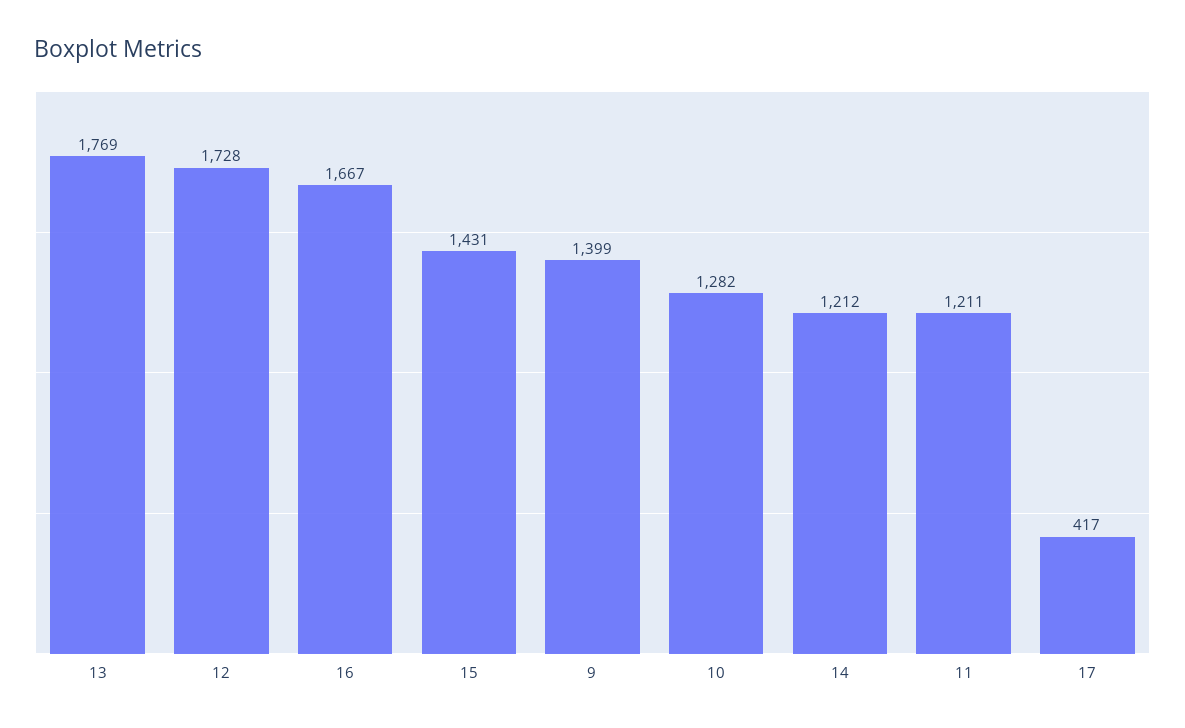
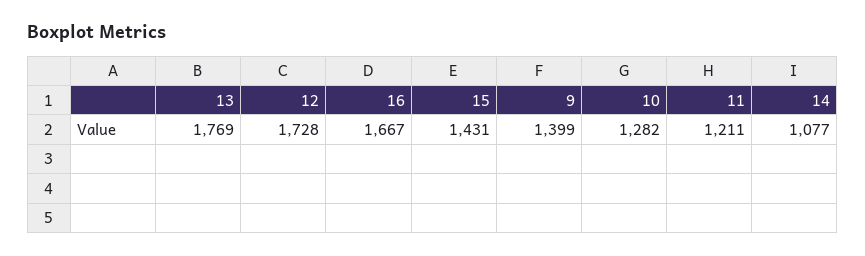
  {
    "13": 1769,
    "12": 1728,
    "16": 1667,
    "15": 1431,
    "9": 1399,
    "10": 1282,
-   "14": 1212,
+   "14": 1077,
-   "11": 1211,
+   "11": 1211
-   "17": 417
  }

